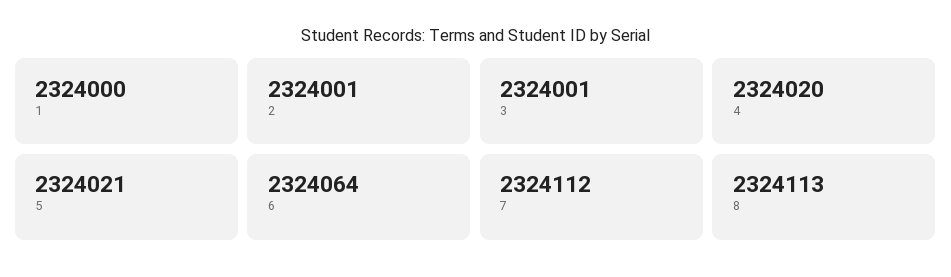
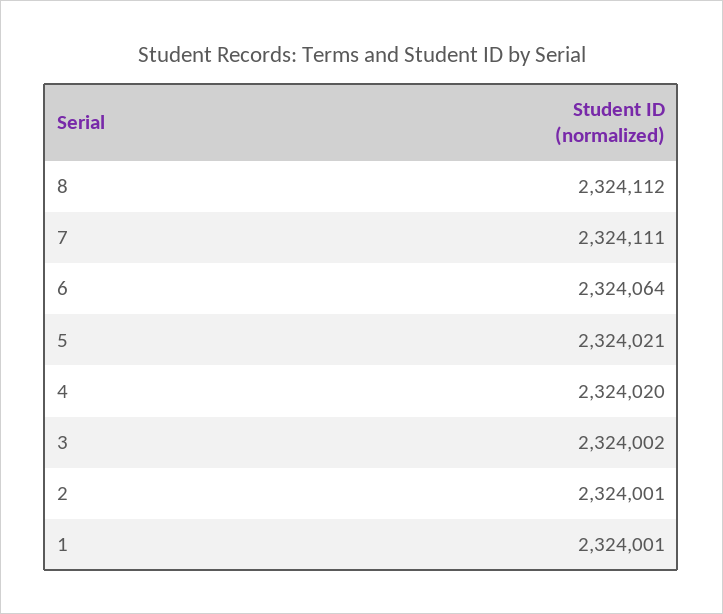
  {
-   "1": 2324000,
+   "1": 2324001,
    "2": 2324001,
-   "3": 2324001,
+   "3": 2324002,
    "4": 2324020,
    "5": 2324021,
    "6": 2324064,
-   "7": 2324112,
+   "7": 2324111,
-   "8": 2324113
+   "8": 2324112
  }

